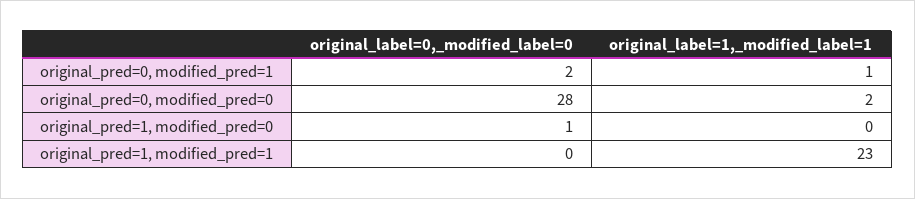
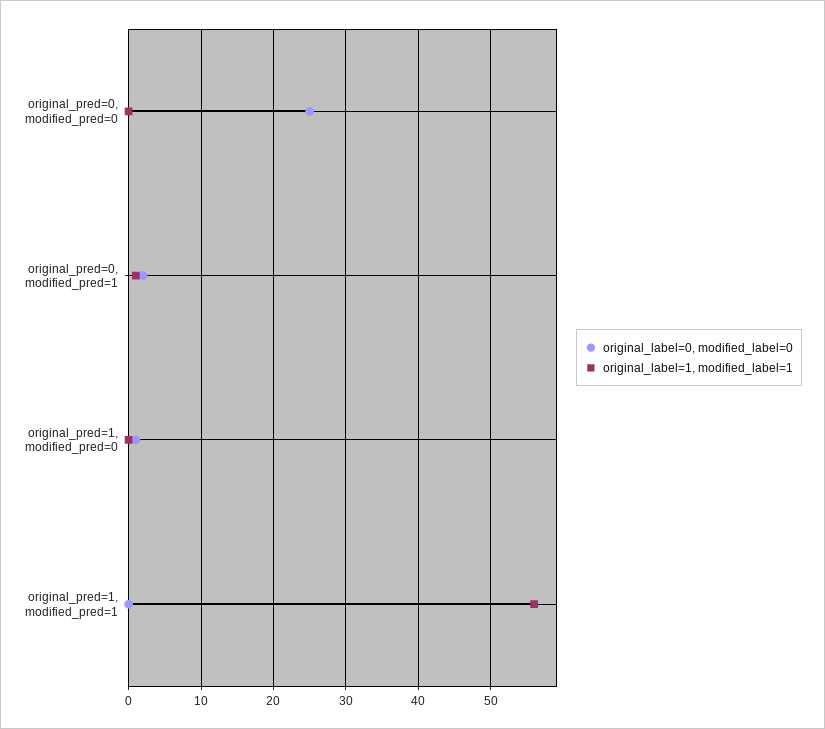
  {
    "original_label=0,_modified_label=0": {
      "original_pred=0, modified_pred=1": 2,
-     "original_pred=0, modified_pred=0": 28,
+     "original_pred=0, modified_pred=0": 25,
      "original_pred=1, modified_pred=0": 1,
      "original_pred=1, modified_pred=1": 0
    },
    "original_label=1,_modified_label=1": {
      "original_pred=0, modified_pred=1": 1,
-     "original_pred=0, modified_pred=0": 2,
+     "original_pred=0, modified_pred=0": 0,
      "original_pred=1, modified_pred=0": 0,
-     "original_pred=1, modified_pred=1": 23
+     "original_pred=1, modified_pred=1": 56
    }
  }

